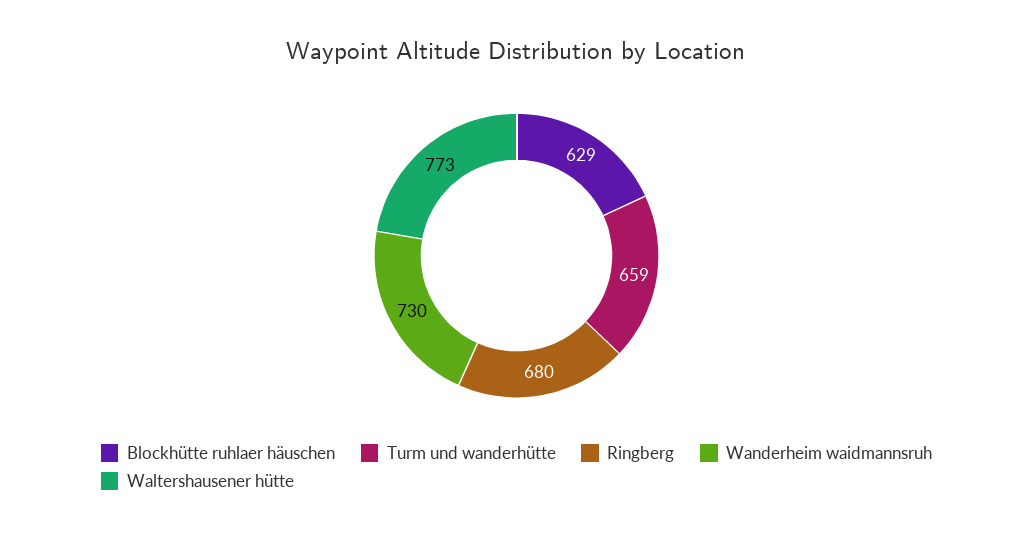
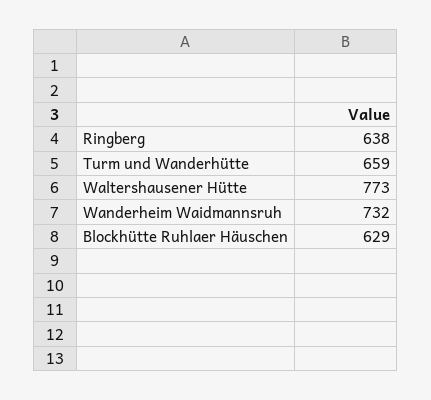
  {
    "Blockhütte ruhlaer häuschen": 629,
    "Turm und wanderhütte": 659,
-   "Ringberg": 680,
+   "Ringberg": 638,
-   "Wanderheim waidmannsruh": 730,
+   "Wanderheim waidmannsruh": 732,
    "Waltershausener hütte": 773
  }

